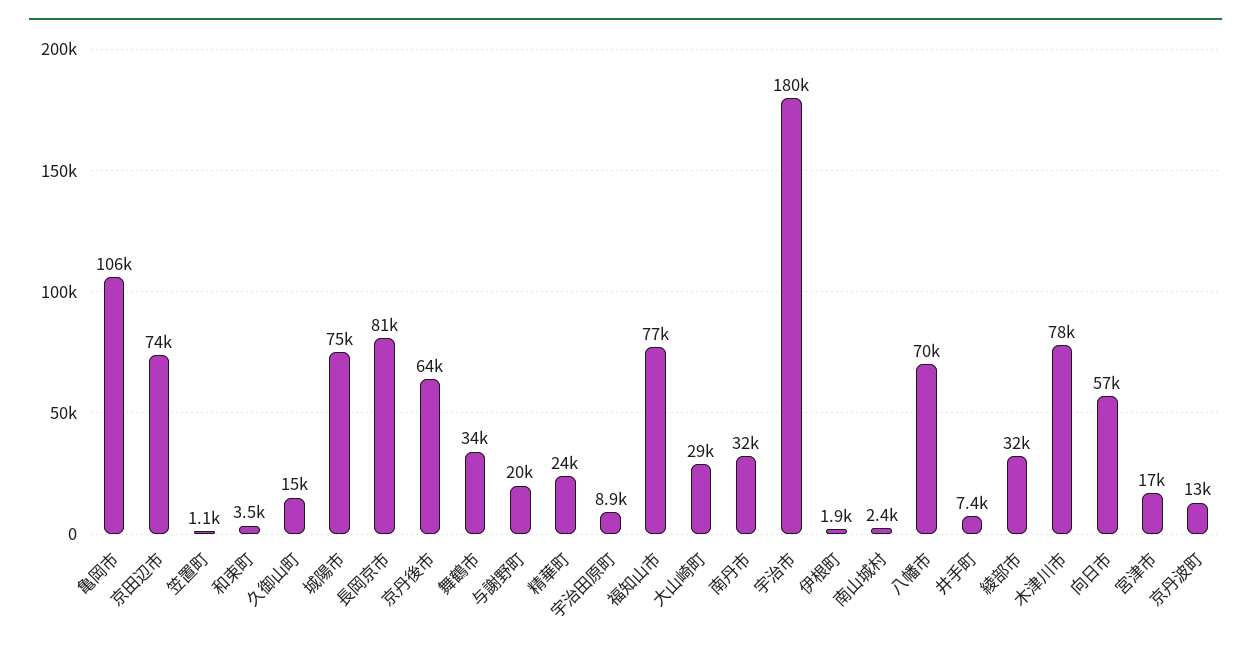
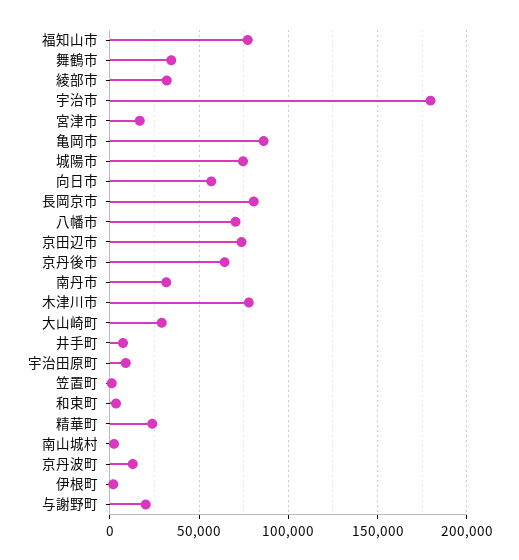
  {
-   "亀岡市": 106000,
+   "亀岡市": 85000,
    "京田辺市": 74000,
    "笠置町": 1100,
    "和束町": 3500,
-   "久御山町": 15000,
    "城陽市": 75000,
    "長岡京市": 81000,
    "京丹後市": 64000,
    "舞鶴市": 34000,
    "与謝野町": 20000,
    "精華町": 24000,
    "宇治田原町": 8900,
    "福知山市": 77000,
    "大山崎町": 29000,
    "南丹市": 32000,
    "宇治市": 180000,
    "伊根町": 1900,
    "南山城村": 2400,
    "八幡市": 70000,
    "井手町": 7400,
    "綾部市": 32000,
    "木津川市": 78000,
    "向日市": 57000,
    "宮津市": 17000,
    "京丹波町": 13000
  }

